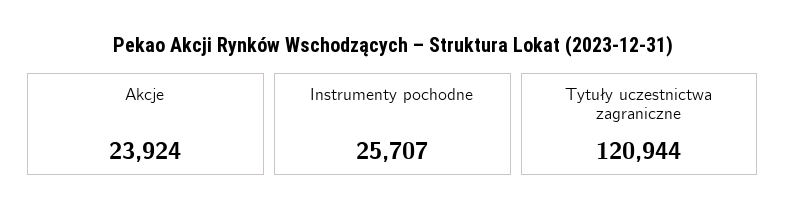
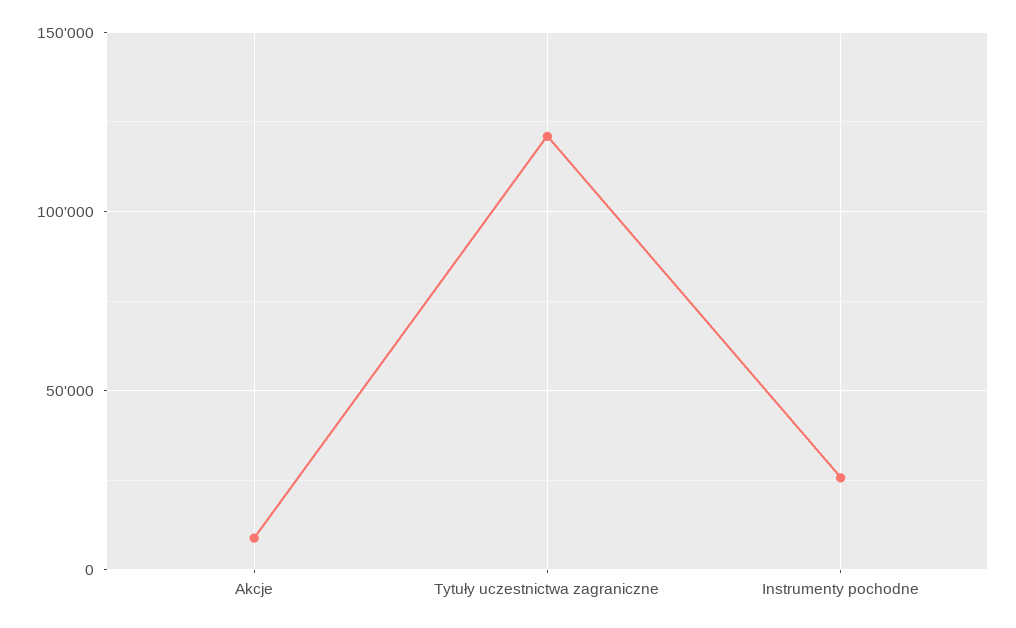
  {
-   "Akcje": 23924,
+   "Akcje": 10000,
    "Instrumenty pochodne": 25707,
    "Tytuły uczestnictwa zagraniczne": 120944
  }

